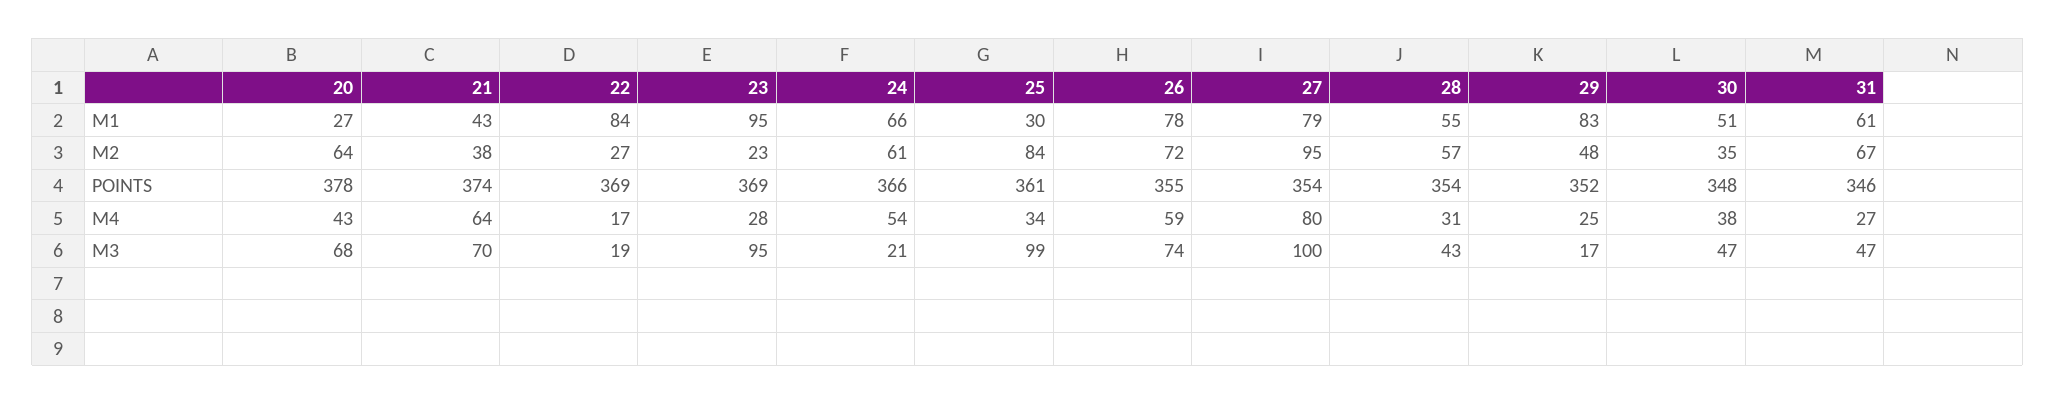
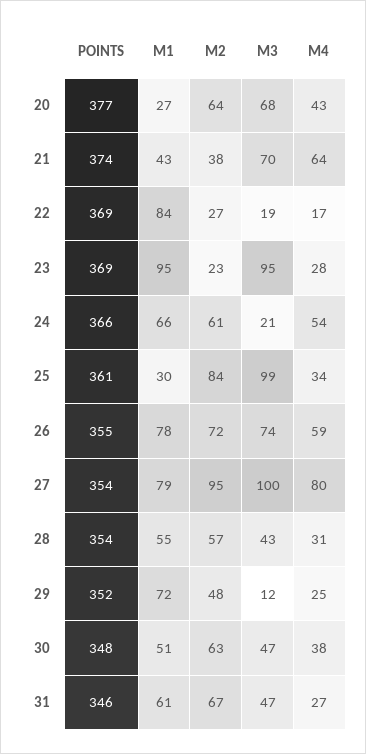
  {
    "20": {
      "M1": 27,
      "M2": 64,
-     "POINTS": 378,
+     "POINTS": 377,
      "M4": 43,
      "M3": 68
    },
    "21": {
      "M1": 43,
      "M2": 38,
      "POINTS": 374,
      "M4": 64,
      "M3": 70
    },
    "22": {
      "M1": 84,
      "M2": 27,
      "POINTS": 369,
      "M4": 17,
      "M3": 19
    },
    "23": {
      "M1": 95,
      "M2": 23,
      "POINTS": 369,
      "M4": 28,
      "M3": 95
    },
    "24": {
      "M1": 66,
      "M2": 61,
      "POINTS": 366,
      "M4": 54,
      "M3": 21
    },
    "25": {
      "M1": 30,
      "M2": 84,
      "POINTS": 361,
      "M4": 34,
      "M3": 99
    },
    "26": {
      "M1": 78,
      "M2": 72,
      "POINTS": 355,
      "M4": 59,
      "M3": 74
    },
    "27": {
      "M1": 79,
      "M2": 95,
      "POINTS": 354,
      "M4": 80,
      "M3": 100
    },
    "28": {
      "M1": 55,
      "M2": 57,
      "POINTS": 354,
      "M4": 31,
      "M3": 43
    },
    "29": {
-     "M1": 83,
+     "M1": 72,
      "M2": 48,
      "POINTS": 352,
      "M4": 25,
-     "M3": 17
+     "M3": 12
    },
    "30": {
      "M1": 51,
-     "M2": 35,
+     "M2": 63,
      "POINTS": 348,
      "M4": 38,
      "M3": 47
    },
    "31": {
      "M1": 61,
      "M2": 67,
      "POINTS": 346,
      "M4": 27,
      "M3": 47
    }
  }

